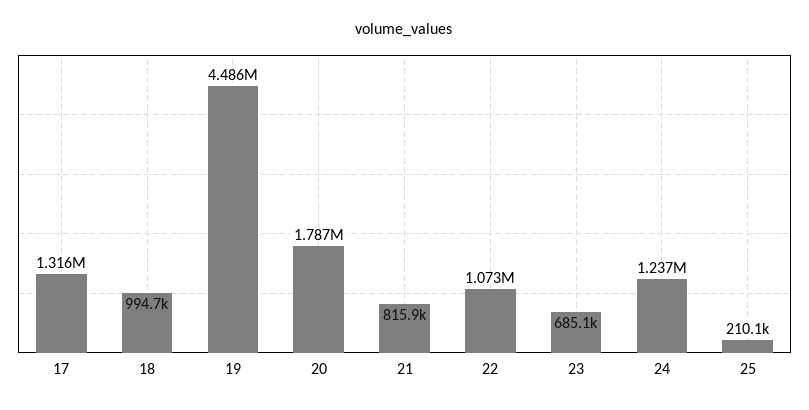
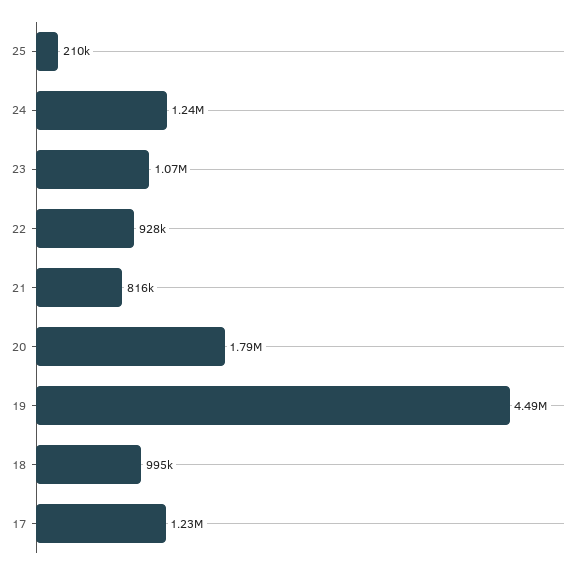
  {
-   "17": 1316000,
+   "17": 1230000,
    "18": 994700,
    "19": 4486000,
    "20": 1787000,
    "21": 815900,
-   "22": 1073000,
+   "22": 928000,
-   "23": 685100,
+   "23": 1070000,
    "24": 1237000,
    "25": 210100
  }

